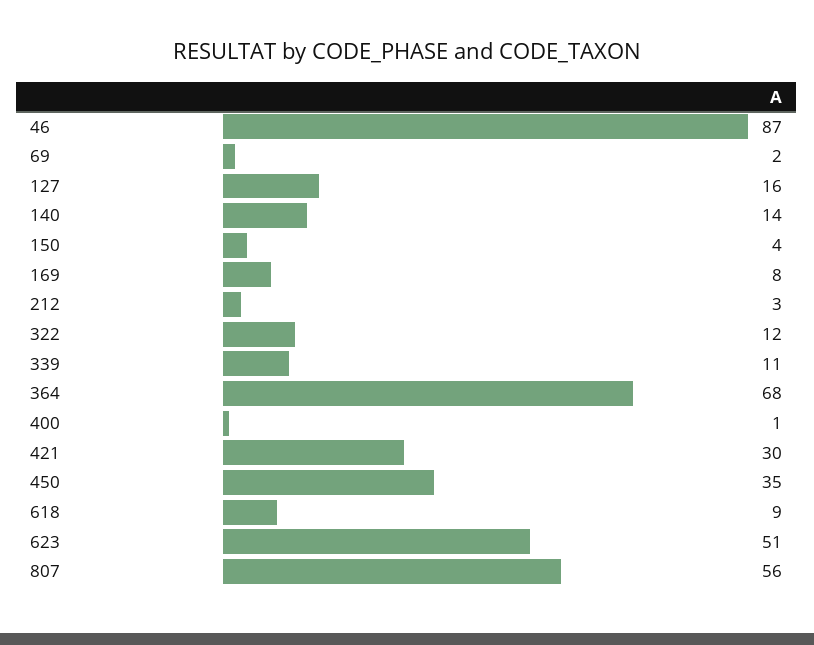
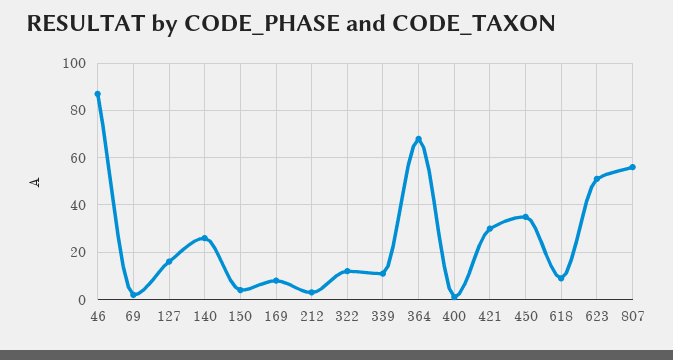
  {
    "46": 87,
    "69": 2,
    "127": 16,
-   "140": 14,
+   "140": 25,
    "150": 4,
    "169": 8,
    "212": 3,
    "322": 12,
    "339": 11,
    "364": 68,
    "400": 1,
    "421": 30,
    "450": 35,
    "618": 9,
    "623": 51,
    "807": 56
  }

